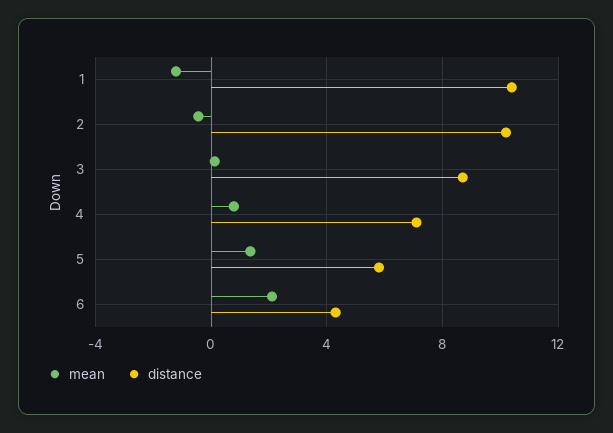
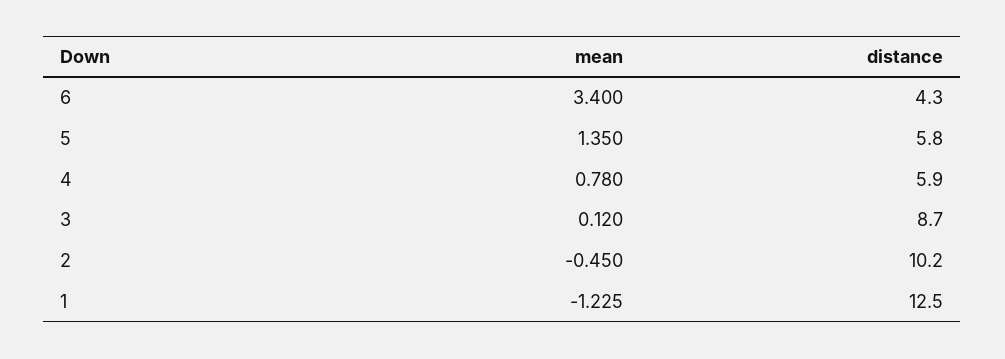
  {
    "mean": {
      "1": -1.225,
      "2": -0.45,
      "3": 0.12,
      "4": 0.78,
      "5": 1.35,
-     "6": 2
+     "6": 3.4
    },
    "distance": {
-     "1": 10.5,
+     "1": 12.5,
      "2": 10.2,
      "3": 8.7,
-     "4": 7,
+     "4": 5.9,
      "5": 5.8,
      "6": 4.3
    }
  }

